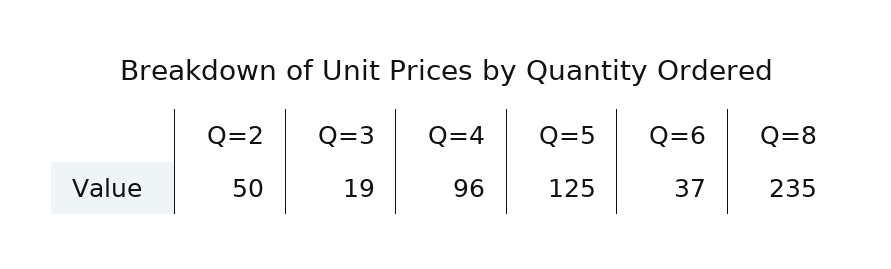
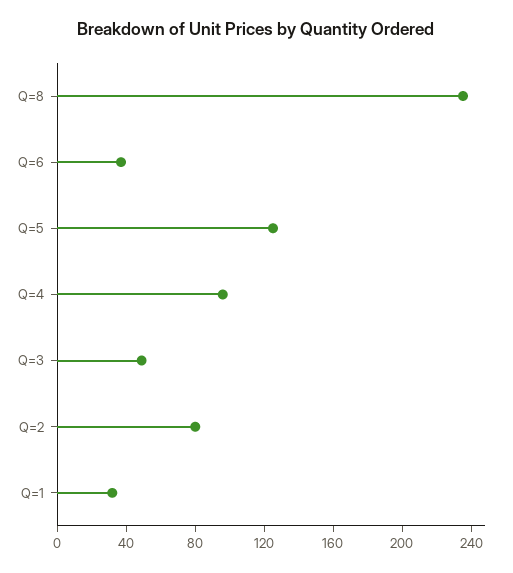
  {
-   "Q=2": 50,
+   "Q=2": 80,
-   "Q=3": 19,
+   "Q=3": 50,
    "Q=4": 96,
    "Q=5": 125,
    "Q=6": 37,
-   "Q=8": 235
+   "Q=8": 235,
+   "Q=1": 30
  }

